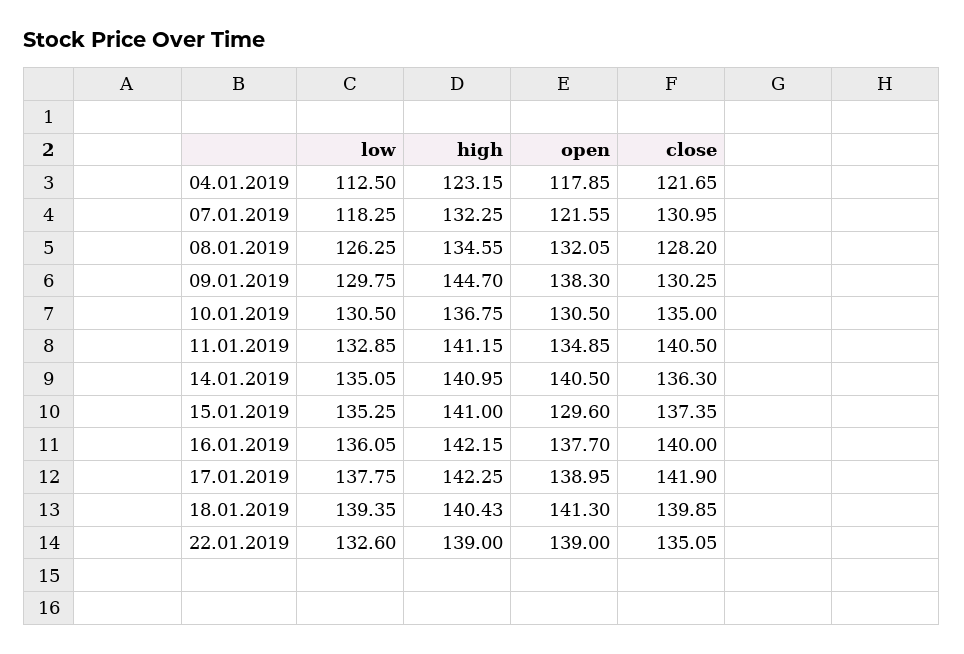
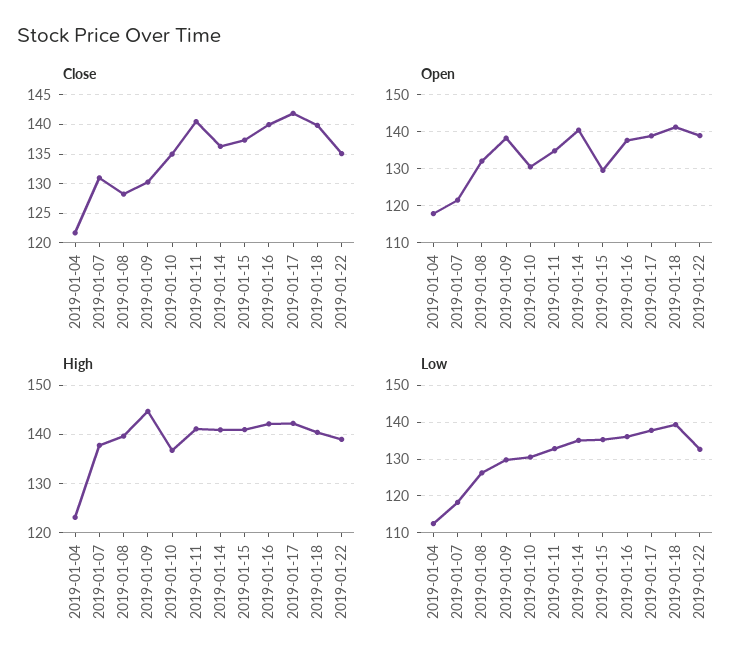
  {
    "low": {
      "04.01.2019": 112.5,
      "07.01.2019": 118.25,
      "08.01.2019": 126.25,
      "09.01.2019": 129.75,
      "10.01.2019": 130.5,
      "11.01.2019": 132.85,
      "14.01.2019": 135.05,
      "15.01.2019": 135.25,
      "16.01.2019": 136.05,
      "17.01.2019": 137.75,
      "18.01.2019": 139.35,
      "22.01.2019": 132.6
    },
    "high": {
      "04.01.2019": 123.15,
-     "07.01.2019": 132.25,
+     "07.01.2019": 138,
-     "08.01.2019": 134.55,
+     "08.01.2019": 140,
      "09.01.2019": 144.7,
      "10.01.2019": 136.75,
      "11.01.2019": 141.15,
      "14.01.2019": 140.95,
      "15.01.2019": 141,
      "16.01.2019": 142.15,
      "17.01.2019": 142.25,
      "18.01.2019": 140.43,
      "22.01.2019": 139
    },
    "open": {
      "04.01.2019": 117.85,
      "07.01.2019": 121.55,
      "08.01.2019": 132.05,
      "09.01.2019": 138.3,
      "10.01.2019": 130.5,
      "11.01.2019": 134.85,
      "14.01.2019": 140.5,
      "15.01.2019": 129.6,
      "16.01.2019": 137.7,
      "17.01.2019": 138.95,
      "18.01.2019": 141.3,
      "22.01.2019": 139
    },
    "close": {
      "04.01.2019": 121.65,
      "07.01.2019": 130.95,
      "08.01.2019": 128.2,
      "09.01.2019": 130.25,
      "10.01.2019": 135,
      "11.01.2019": 140.5,
      "14.01.2019": 136.3,
      "15.01.2019": 137.35,
      "16.01.2019": 140,
      "17.01.2019": 141.9,
      "18.01.2019": 139.85,
      "22.01.2019": 135.05
    }
  }

